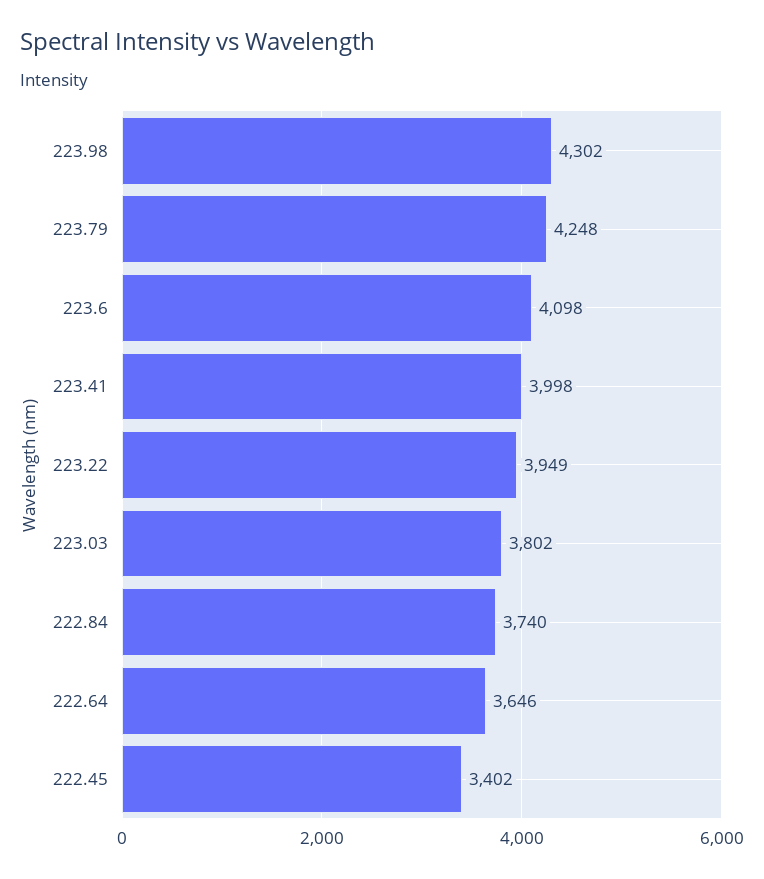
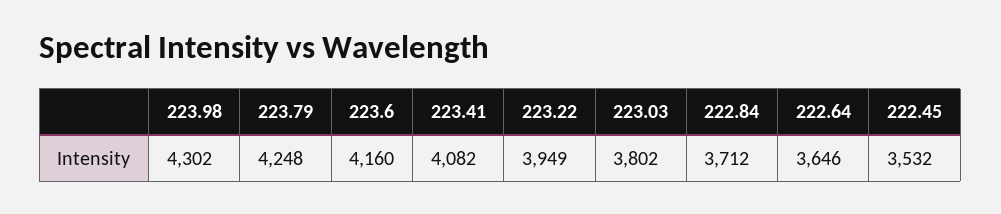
  {
    "223.98": 4302,
    "223.79": 4248,
-   "223.6": 4098,
+   "223.6": 4160,
-   "223.41": 3998,
+   "223.41": 4082,
    "223.22": 3949,
    "223.03": 3802,
-   "222.84": 3740,
+   "222.84": 3712,
    "222.64": 3646,
-   "222.45": 3402
+   "222.45": 3532
  }

